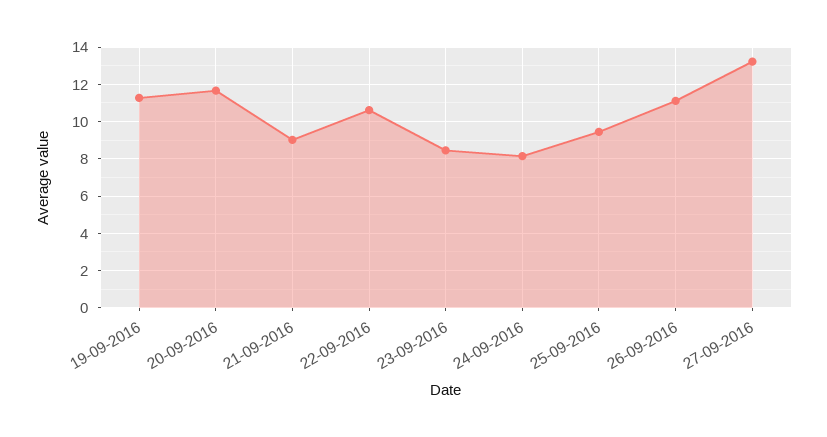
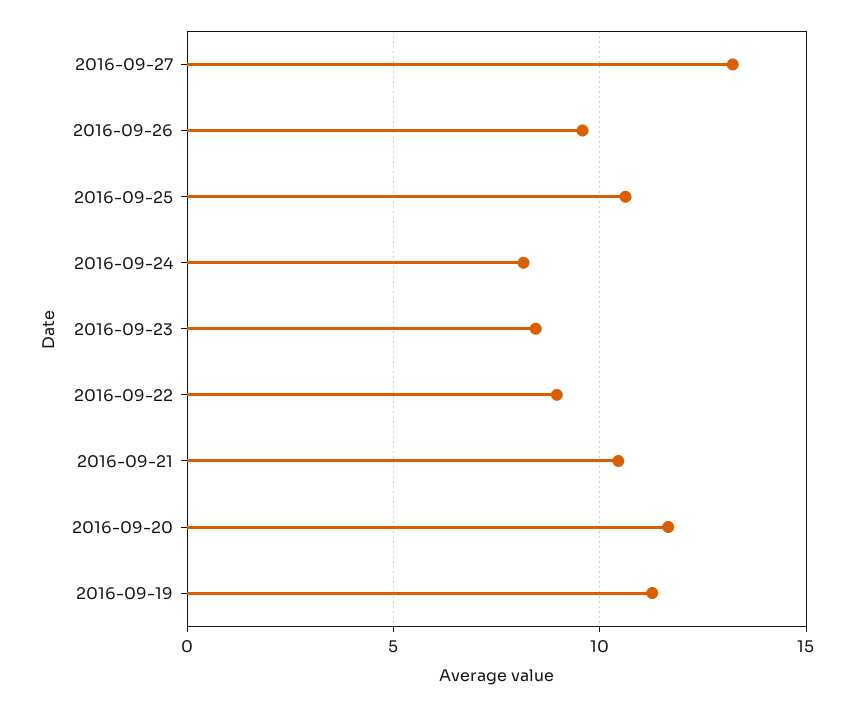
  {
    "19-09-2016": 11.5,
    "20-09-2016": 11.5,
-   "21-09-2016": 9,
+   "21-09-2016": 10.5,
-   "22-09-2016": 10.5,
+   "22-09-2016": 9,
    "23-09-2016": 8.5,
    "24-09-2016": 8,
-   "25-09-2016": 9.5,
+   "25-09-2016": 10.5,
-   "26-09-2016": 11,
+   "26-09-2016": 9.5,
    "27-09-2016": 13
  }

